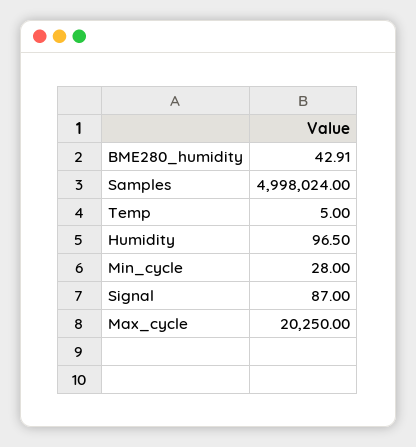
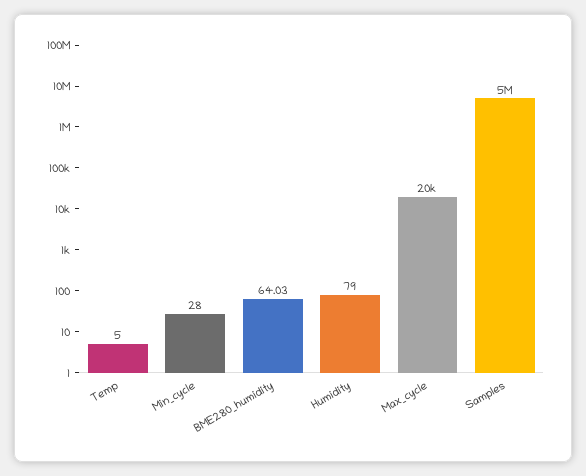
  {
-   "BME280_humidity": 42.91,
+   "BME280_humidity": 64.03,
    "Samples": 4998024,
    "Temp": 5,
-   "Humidity": 96.5,
+   "Humidity": 79,
    "Min_cycle": 28,
-   "Signal": 87,
    "Max_cycle": 20250
  }

